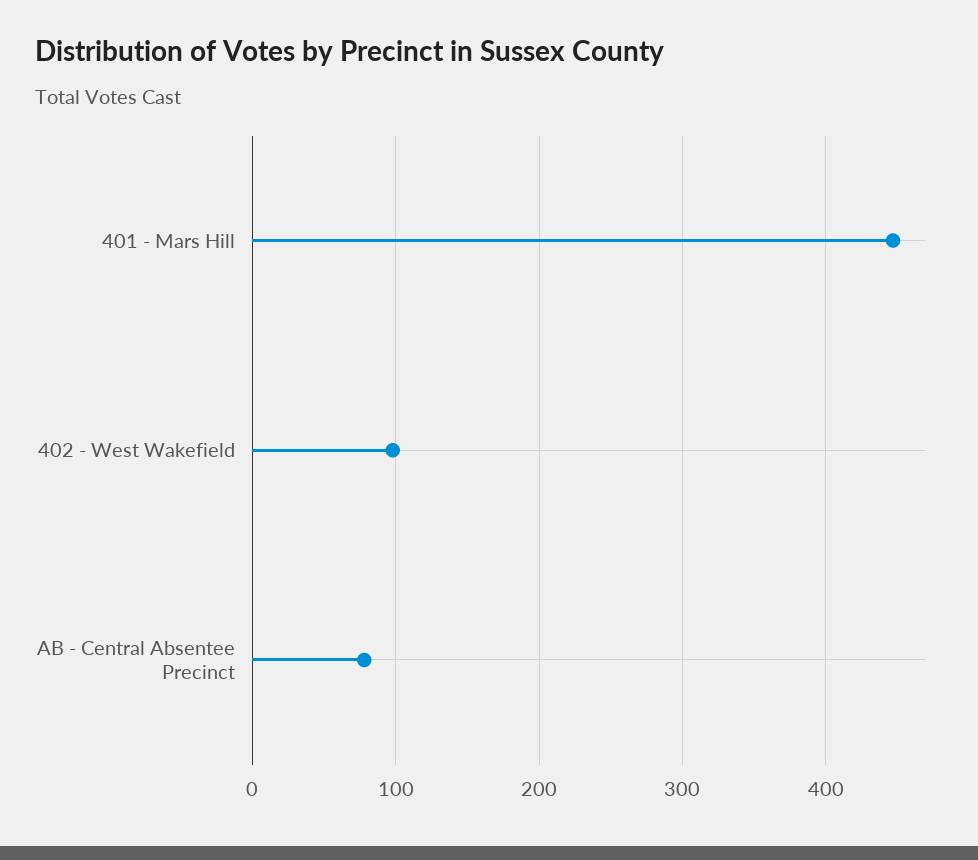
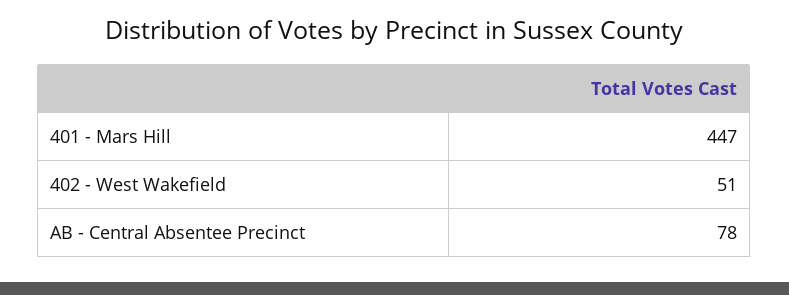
  {
    "401 - Mars Hill": 447,
-   "402 - West Wakefield": 100,
+   "402 - West Wakefield": 51,
    "AB - Central Absentee Precinct": 78
  }

